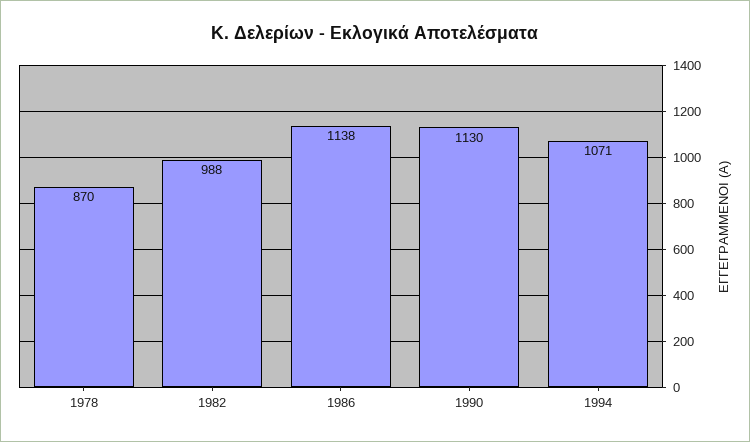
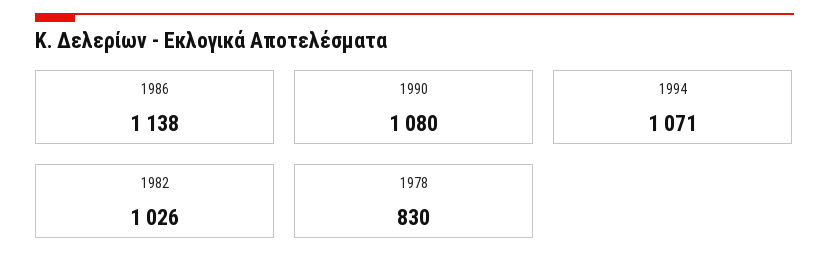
  {
-   "1978": 870,
+   "1978": 830,
-   "1982": 988,
+   "1982": 1026,
    "1986": 1138,
-   "1990": 1130,
+   "1990": 1080,
    "1994": 1071
  }

